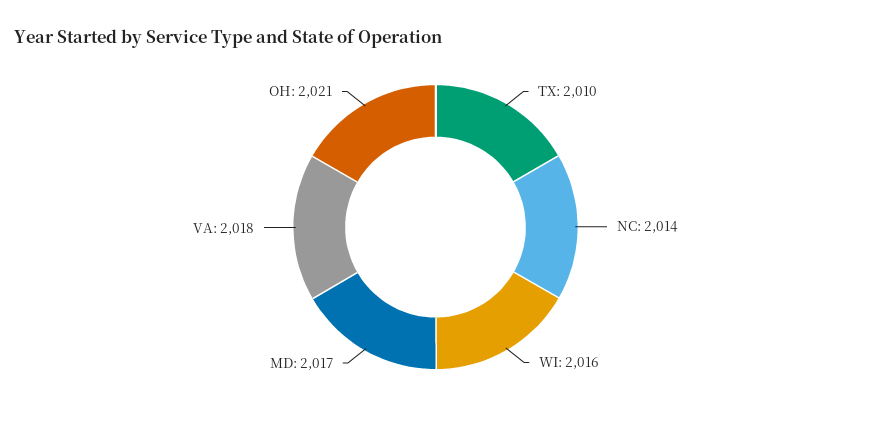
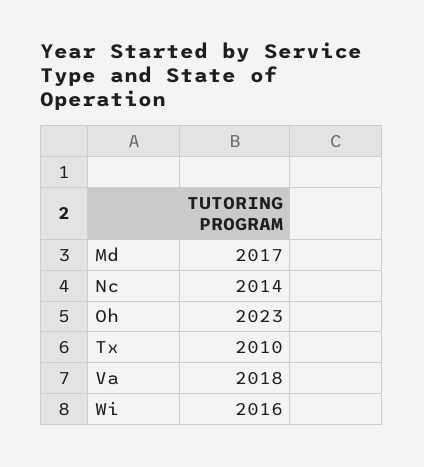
  {
    "TX": 2010,
    "NC": 2014,
    "WI": 2016,
    "MD": 2017,
    "VA": 2018,
-   "OH": 2021
+   "OH": 2023
  }

